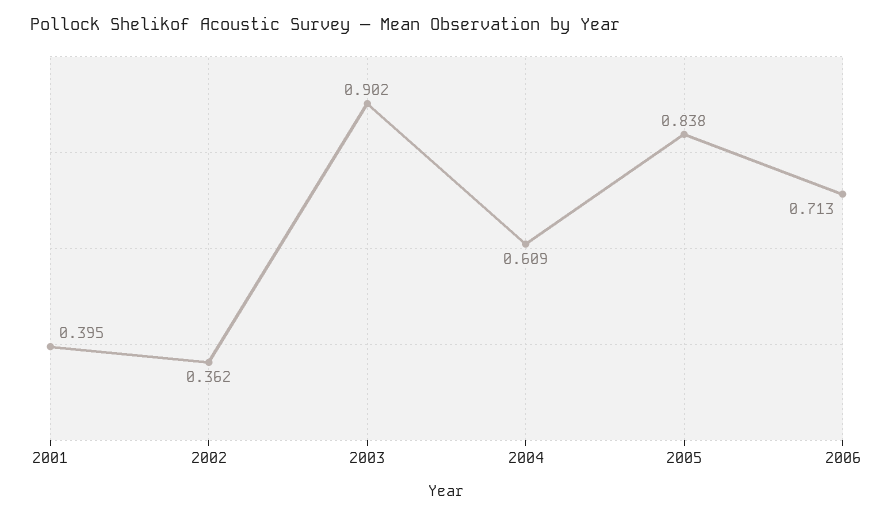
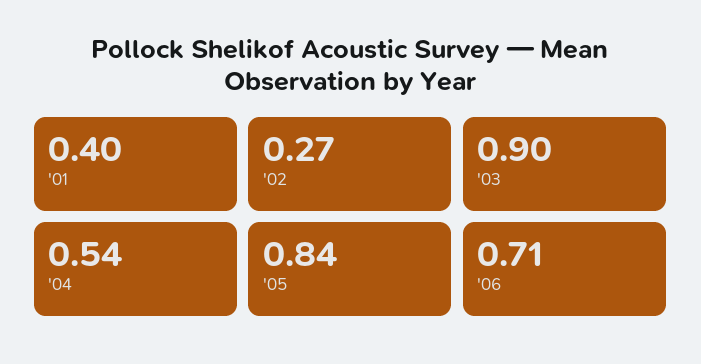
  {
    "2001": 0.395,
-   "2002": 0.362,
+   "2002": 0.27,
    "2003": 0.902,
-   "2004": 0.609,
+   "2004": 0.54,
    "2005": 0.838,
    "2006": 0.713
  }

